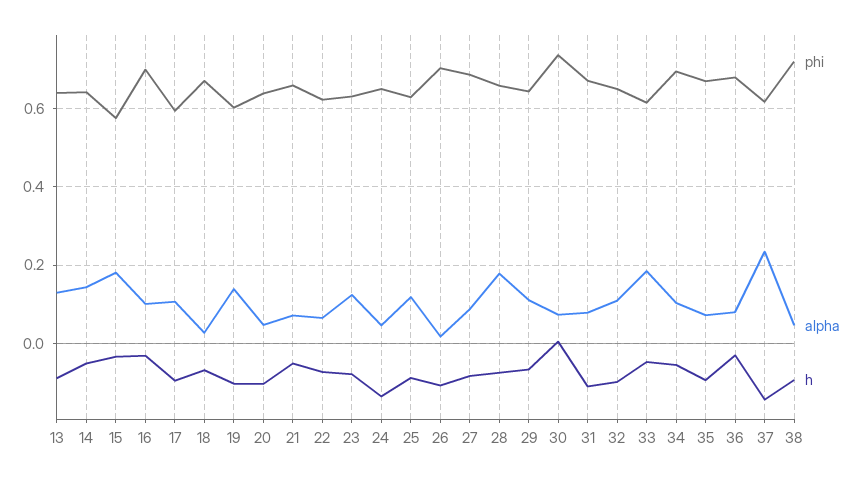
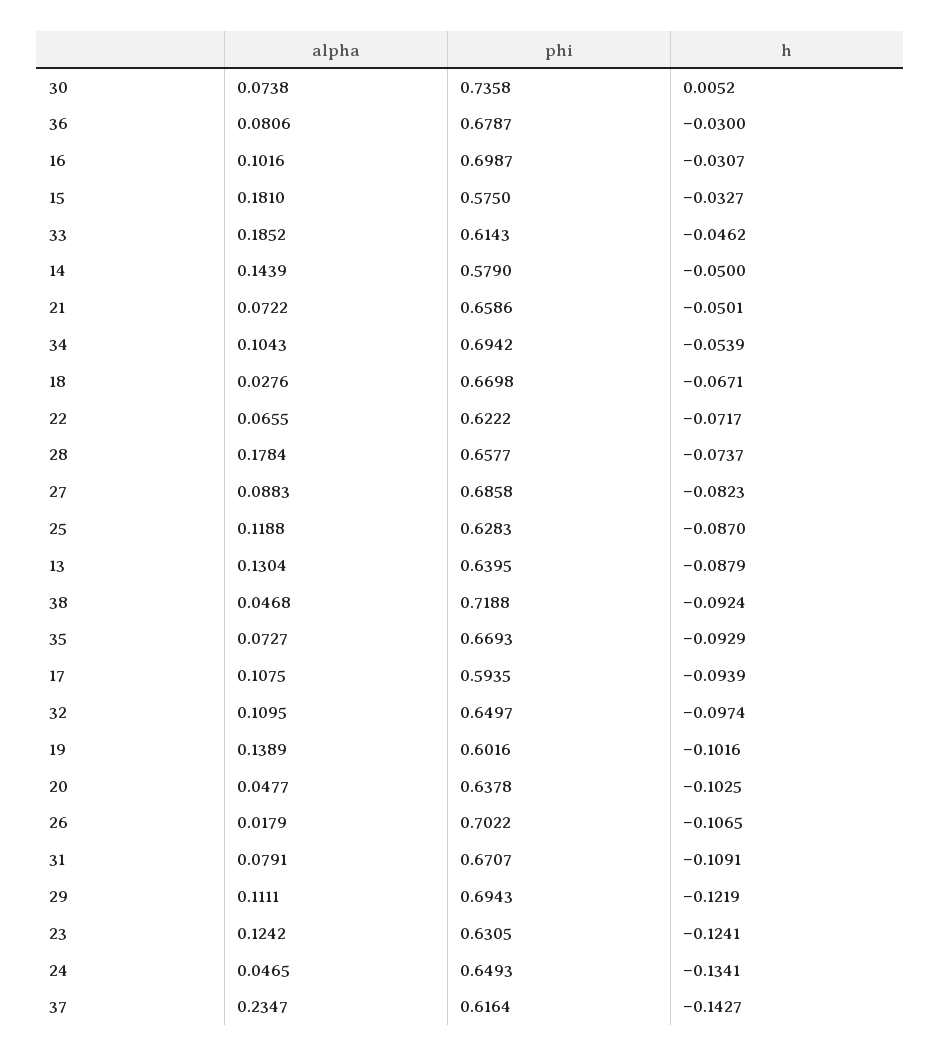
  {
    "phi": {
      "13": 0.6395,
-     "14": 0.64,
+     "14": 0.579,
      "15": 0.575,
      "16": 0.6987,
      "17": 0.5935,
      "18": 0.6698,
      "19": 0.6016,
      "20": 0.6378,
      "21": 0.6586,
      "22": 0.6222,
      "23": 0.6305,
      "24": 0.6493,
      "25": 0.6283,
      "26": 0.7022,
      "27": 0.6858,
      "28": 0.6577,
-     "29": 0.64,
+     "29": 0.6943,
      "30": 0.7358,
      "31": 0.6707,
      "32": 0.6497,
      "33": 0.6143,
      "34": 0.6942,
      "35": 0.6693,
      "36": 0.6787,
      "37": 0.6164,
      "38": 0.7188
    },
    "alpha": {
      "13": 0.1304,
      "14": 0.1439,
      "15": 0.181,
      "16": 0.1016,
      "17": 0.1075,
      "18": 0.0276,
      "19": 0.1389,
      "20": 0.0477,
      "21": 0.0722,
      "22": 0.0655,
      "23": 0.1242,
      "24": 0.0465,
      "25": 0.1188,
      "26": 0.0179,
      "27": 0.0883,
      "28": 0.1784,
      "29": 0.1111,
      "30": 0.0738,
      "31": 0.0791,
      "32": 0.1095,
      "33": 0.1852,
      "34": 0.1043,
      "35": 0.0727,
      "36": 0.0806,
      "37": 0.2347,
      "38": 0.0468
    },
    "h": {
      "13": -0.0879,
      "14": -0.05,
      "15": -0.0327,
      "16": -0.0307,
      "17": -0.0939,
      "18": -0.0671,
      "19": -0.1016,
      "20": -0.1025,
      "21": -0.0501,
      "22": -0.0717,
-     "23": -0.08,
+     "23": -0.1241,
      "24": -0.1341,
      "25": -0.087,
      "26": -0.1065,
      "27": -0.0823,
      "28": -0.0737,
-     "29": -0.06,
+     "29": -0.1219,
      "30": 0.0052,
      "31": -0.1091,
      "32": -0.0974,
      "33": -0.0462,
      "34": -0.0539,
      "35": -0.0929,
      "36": -0.03,
      "37": -0.1427,
      "38": -0.0924
    }
  }

